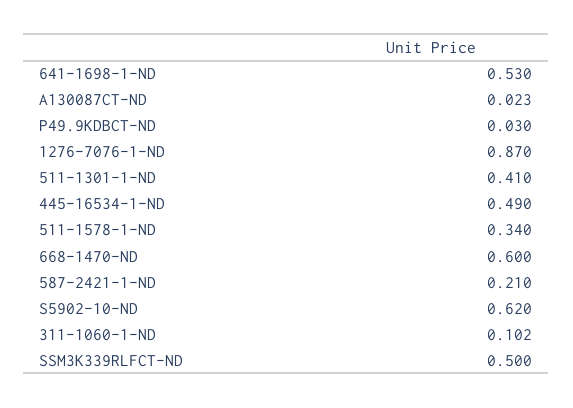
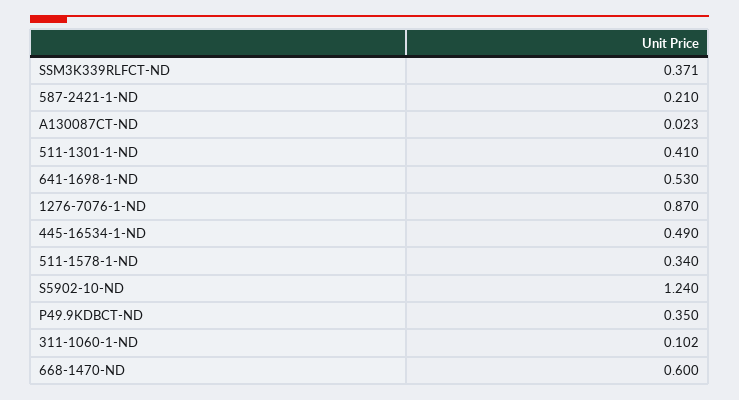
  {
    "641-1698-1-ND": 0.53,
    "A130087CT-ND": 0.023,
-   "P49.9KDBCT-ND": 0.03,
+   "P49.9KDBCT-ND": 0.35,
    "1276-7076-1-ND": 0.87,
    "511-1301-1-ND": 0.41,
    "445-16534-1-ND": 0.49,
    "511-1578-1-ND": 0.34,
    "668-1470-ND": 0.6,
    "587-2421-1-ND": 0.21,
-   "S5902-10-ND": 0.62,
+   "S5902-10-ND": 1.24,
    "311-1060-1-ND": 0.102,
-   "SSM3K339RLFCT-ND": 0.5
+   "SSM3K339RLFCT-ND": 0.371
  }

